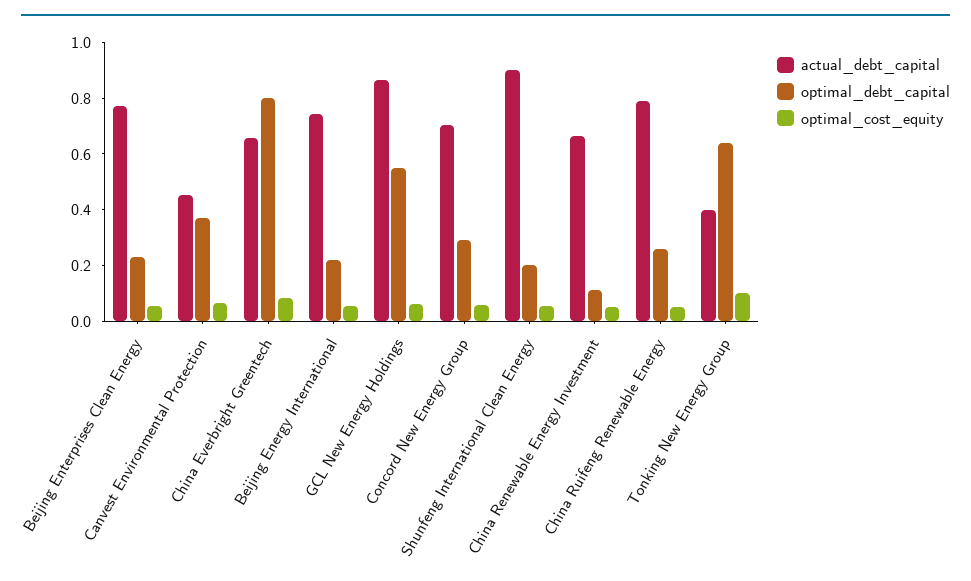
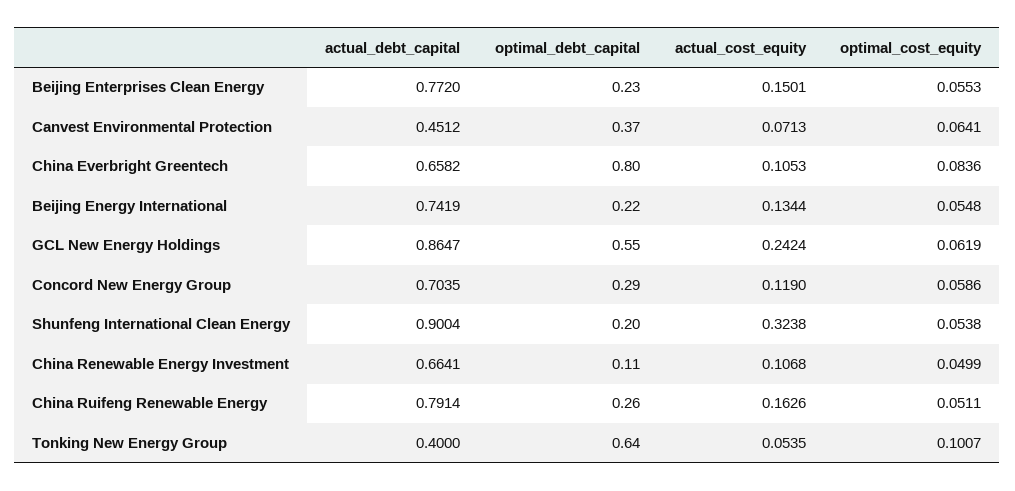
  {
    "actual_debt_capital": {
      "Beijing Enterprises Clean Energy": 0.772,
      "Canvest Environmental Protection": 0.4512,
      "China Everbright Greentech": 0.6582,
      "Beijing Energy International": 0.7419,
      "GCL New Energy Holdings": 0.8647,
      "Concord New Energy Group": 0.7035,
      "Shunfeng International Clean Energy": 0.9004,
      "China Renewable Energy Investment": 0.6641,
      "China Ruifeng Renewable Energy": 0.7914,
      "Tonking New Energy Group": 0.4
    },
    "optimal_debt_capital": {
      "Beijing Enterprises Clean Energy": 0.23,
      "Canvest Environmental Protection": 0.37,
      "China Everbright Greentech": 0.8,
      "Beijing Energy International": 0.22,
      "GCL New Energy Holdings": 0.55,
      "Concord New Energy Group": 0.29,
      "Shunfeng International Clean Energy": 0.2,
      "China Renewable Energy Investment": 0.11,
      "China Ruifeng Renewable Energy": 0.26,
      "Tonking New Energy Group": 0.64
    },
    "optimal_cost_equity": {
      "Beijing Enterprises Clean Energy": 0.0553,
      "Canvest Environmental Protection": 0.0641,
      "China Everbright Greentech": 0.0836,
      "Beijing Energy International": 0.0548,
      "GCL New Energy Holdings": 0.0619,
      "Concord New Energy Group": 0.0586,
      "Shunfeng International Clean Energy": 0.0538,
      "China Renewable Energy Investment": 0.0499,
      "China Ruifeng Renewable Energy": 0.0511,
      "Tonking New Energy Group": 0.1007
-   }
+   },
+   "actual_cost_equity": {
+     "Beijing Enterprises Clean Energy": 0.1501,
+     "Canvest Environmental Protection": 0.0713,
+     "China Everbright Greentech": 0.1053,
+     "Beijing Energy International": 0.1344,
+     "GCL New Energy Holdings": 0.2424,
+     "Concord New Energy Group": 0.119,
+     "Shunfeng International Clean Energy": 0.3238,
+     "China Renewable Energy Investment": 0.1068,
+     "China Ruifeng Renewable Energy": 0.1626,
+     "Tonking New Energy Group": 0.0535
+   }
  }

